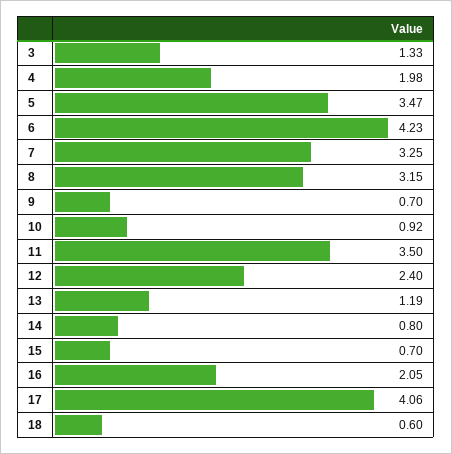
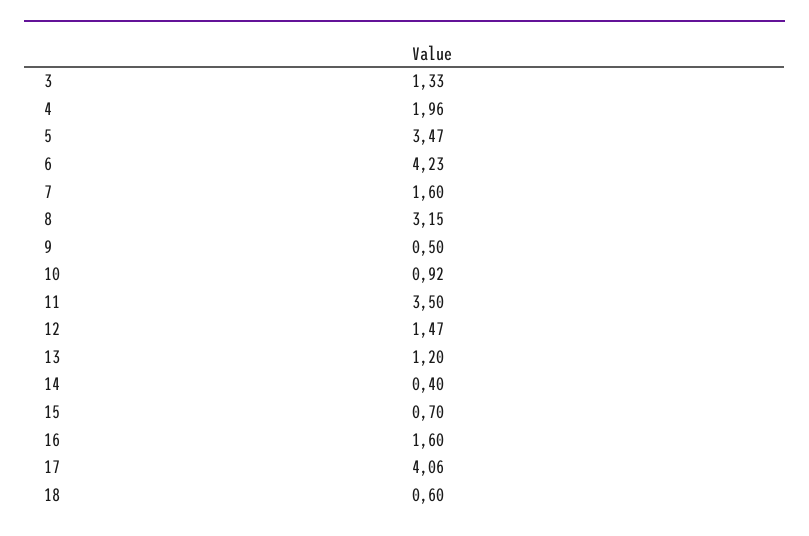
  {
    "3": 1.33,
-   "4": 1.98,
+   "4": 1.96,
    "5": 3.47,
    "6": 4.23,
-   "7": 3.25,
+   "7": 1.6,
    "8": 3.15,
-   "9": 0.7,
+   "9": 0.5,
    "10": 0.92,
    "11": 3.5,
-   "12": 2.4,
+   "12": 1.47,
-   "13": 1.19,
+   "13": 1.2,
-   "14": 0.8,
+   "14": 0.4,
    "15": 0.7,
-   "16": 2.05,
+   "16": 1.6,
    "17": 4.06,
    "18": 0.6
  }

